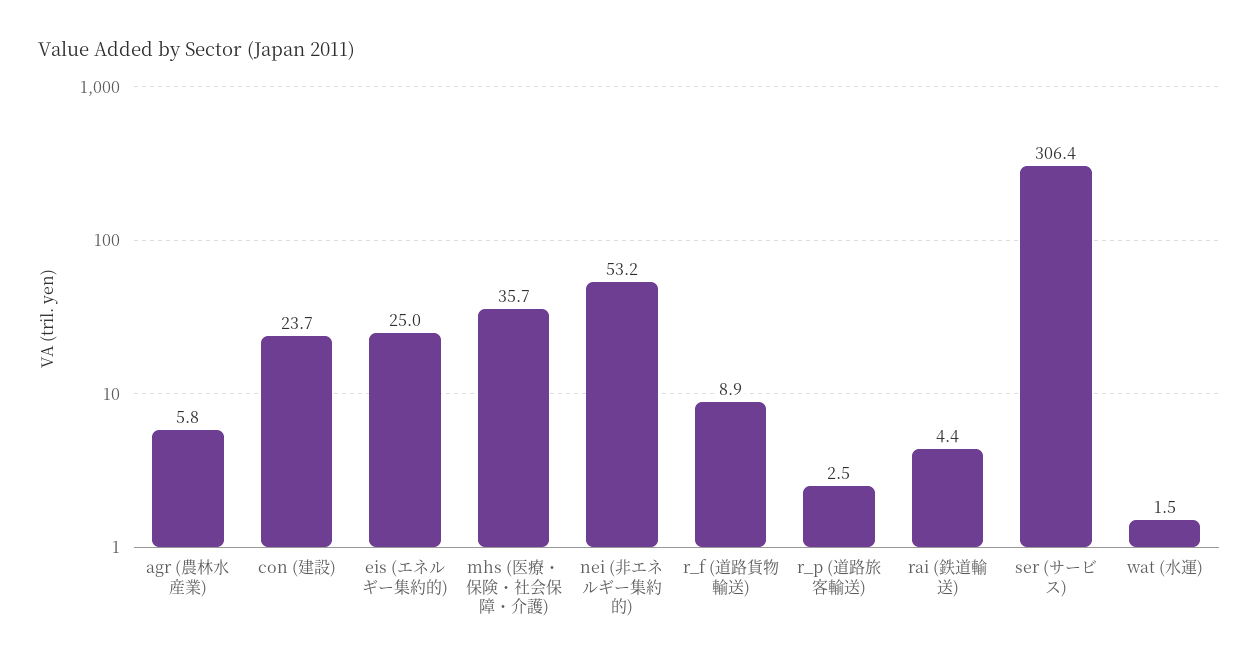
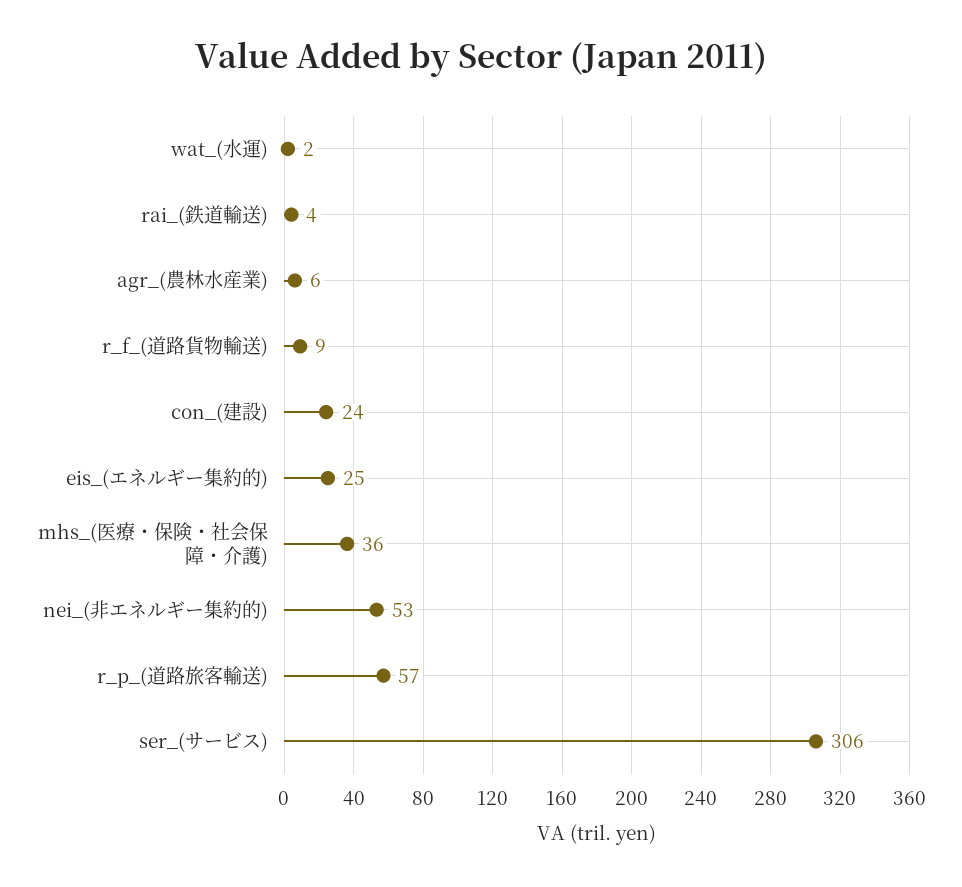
  {
    "agr (農林水産業)": 5.8,
    "con (建設)": 23.7,
    "eis (エネルギー集約的)": 25,
    "mhs (医療・保険・社会保障・介護)": 35.7,
    "nei (非エネルギー集約的)": 53.2,
    "r_f (道路貨物輸送)": 8.9,
-   "r_p (道路旅客輸送)": 2.5,
+   "r_p (道路旅客輸送)": 57,
    "rai (鉄道輸送)": 4.4,
    "ser (サービス)": 306.4,
    "wat (水運)": 1.5
  }

